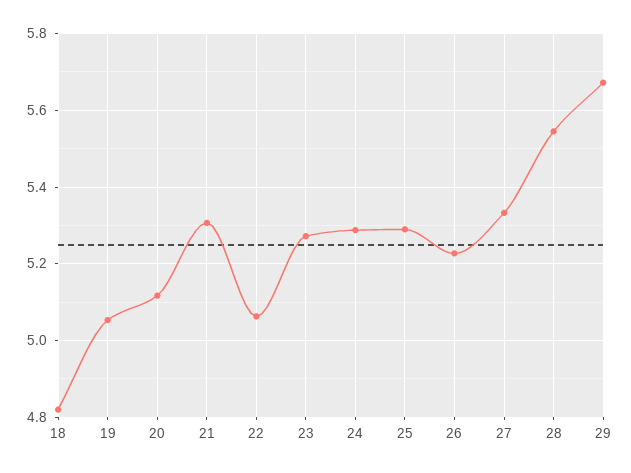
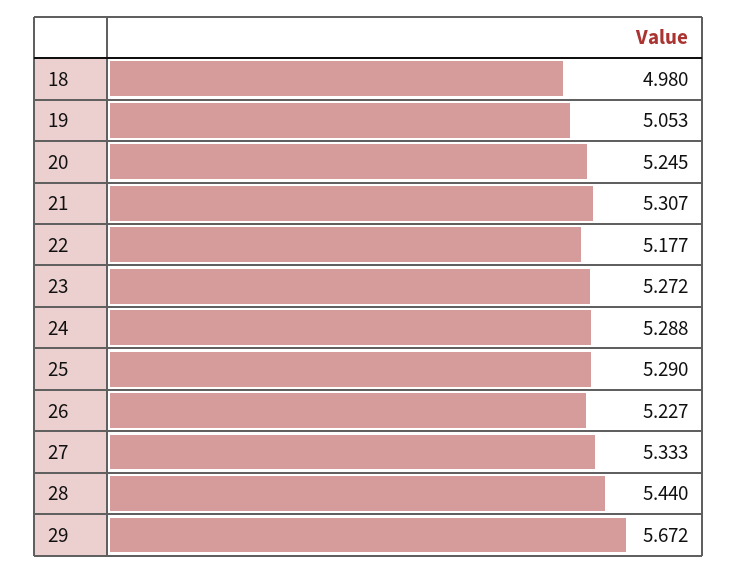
  {
-   "18": 4.82,
+   "18": 4.98,
    "19": 5.053,
-   "20": 5.12,
+   "20": 5.245,
    "21": 5.307,
-   "22": 5.06,
+   "22": 5.177,
    "23": 5.272,
    "24": 5.288,
    "25": 5.29,
    "26": 5.227,
    "27": 5.333,
-   "28": 5.54,
+   "28": 5.44,
    "29": 5.672
  }

